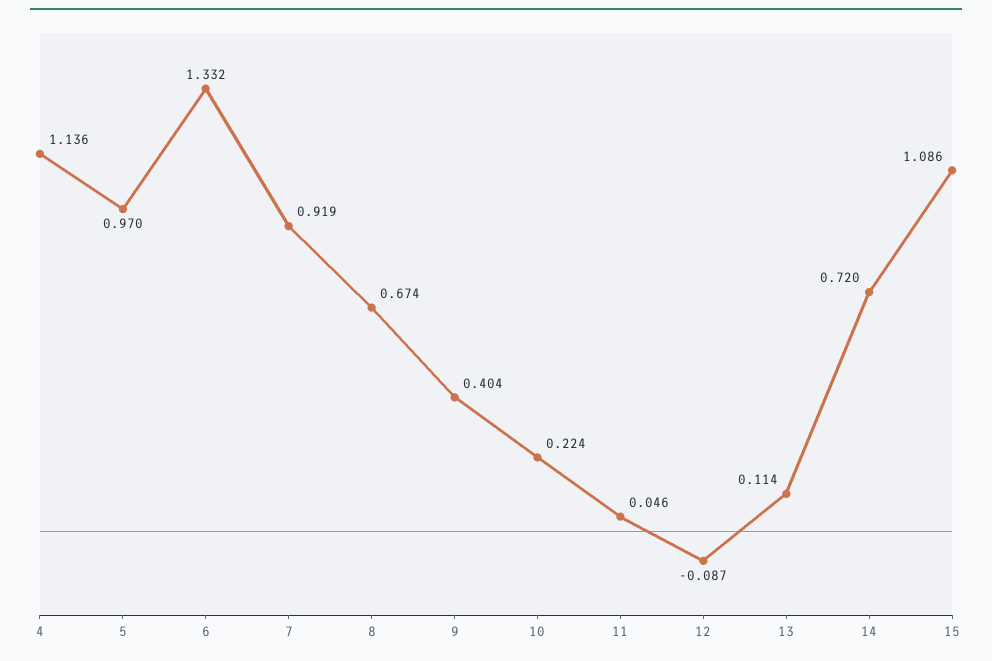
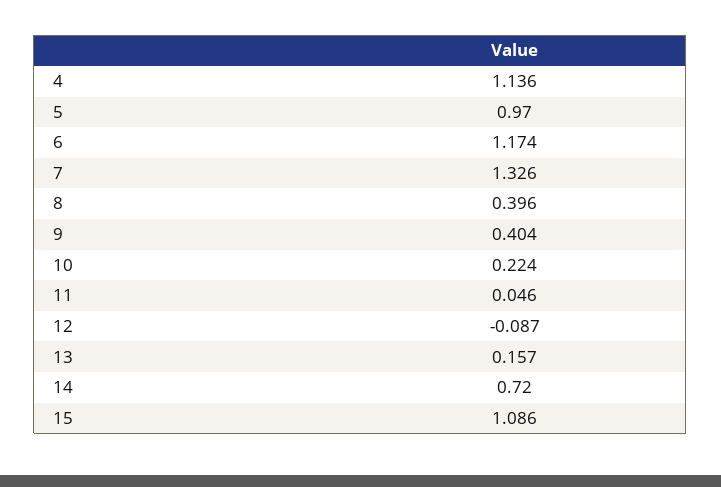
  {
    "4": 1.136,
    "5": 0.97,
-   "6": 1.332,
+   "6": 1.174,
-   "7": 0.919,
+   "7": 1.326,
-   "8": 0.674,
+   "8": 0.396,
    "9": 0.404,
    "10": 0.224,
    "11": 0.046,
    "12": -0.087,
-   "13": 0.114,
+   "13": 0.157,
    "14": 0.72,
    "15": 1.086
  }

